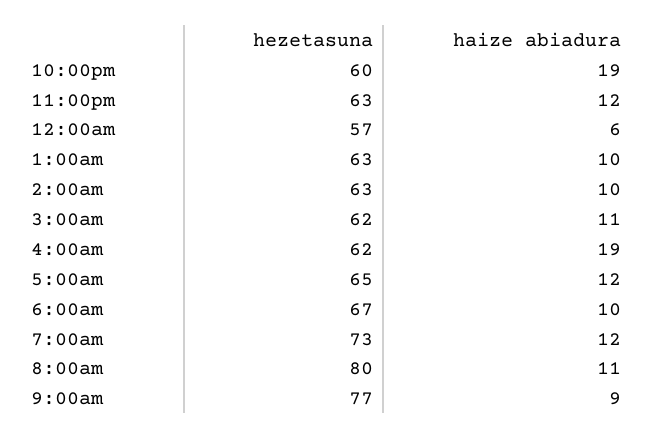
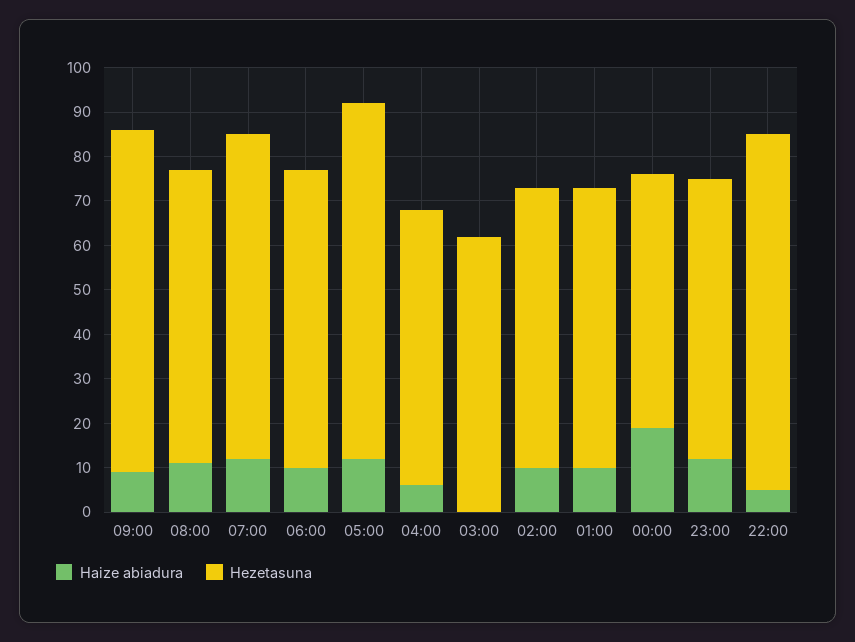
  {
    "hezetasuna": {
-     "10:00pm": 60,
+     "10:00pm": 80,
      "11:00pm": 63,
      "12:00am": 57,
      "1:00am": 63,
      "2:00am": 63,
      "3:00am": 62,
      "4:00am": 62,
-     "5:00am": 65,
+     "5:00am": 80,
      "6:00am": 67,
      "7:00am": 73,
-     "8:00am": 80,
+     "8:00am": 65,
      "9:00am": 77
    },
    "haize abiadura": {
-     "10:00pm": 19,
+     "10:00pm": 5,
      "11:00pm": 12,
-     "12:00am": 6,
+     "12:00am": 20,
      "1:00am": 10,
      "2:00am": 10,
-     "3:00am": 11,
+     "3:00am": 0,
-     "4:00am": 19,
+     "4:00am": 5,
      "5:00am": 12,
      "6:00am": 10,
      "7:00am": 12,
      "8:00am": 11,
      "9:00am": 9
    }
  }

